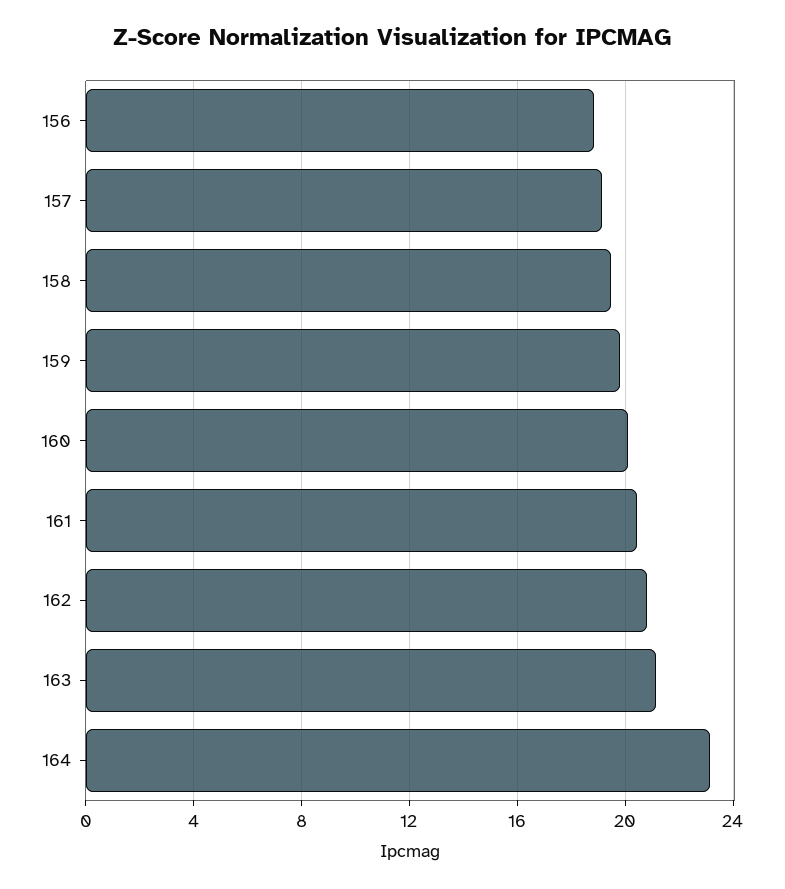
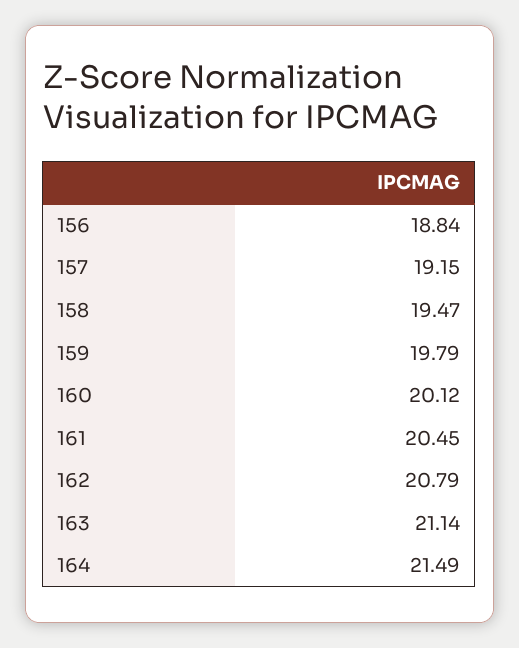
  {
    "156": 18.84,
    "157": 19.15,
    "158": 19.47,
    "159": 19.79,
    "160": 20.12,
    "161": 20.45,
    "162": 20.79,
    "163": 21.14,
-   "164": 23
+   "164": 21.49
  }

